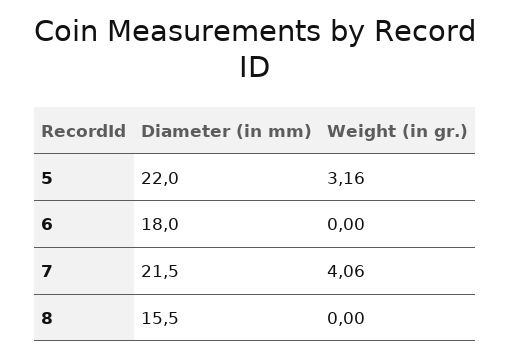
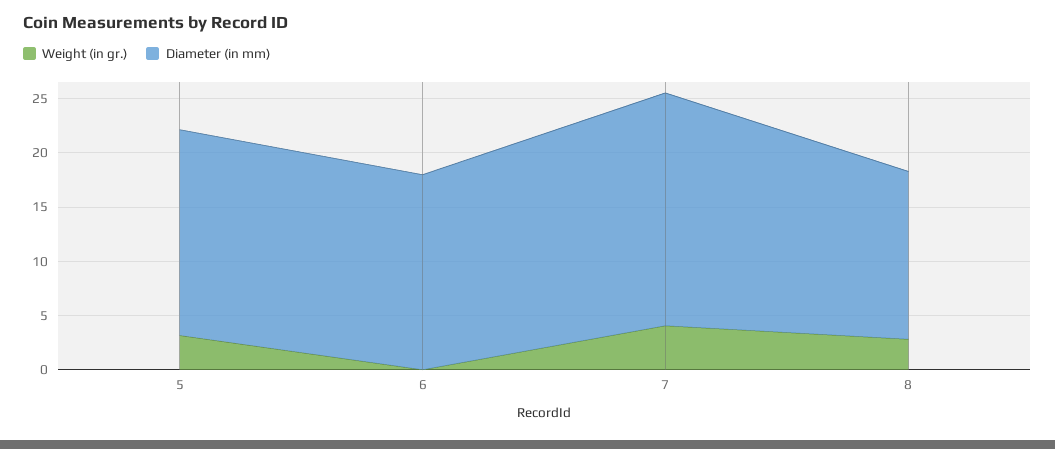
  {
    "Diameter (in mm)": {
-     "5": 22,
+     "5": 19,
      "6": 18,
      "7": 21.5,
      "8": 15.5
    },
    "Weight (in gr.)": {
      "5": 3.16,
      "6": 0,
      "7": 4.06,
-     "8": 0
+     "8": 3
    }
  }

